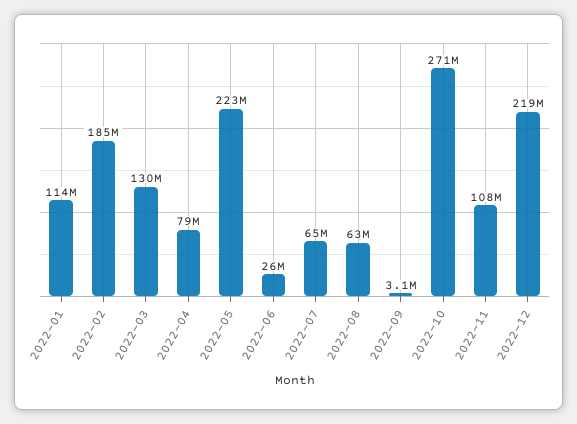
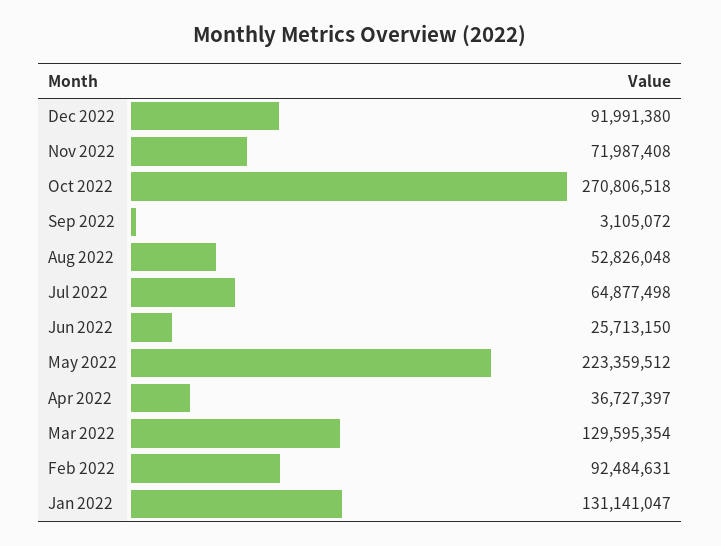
  {
-   "2022-01": 114000000,
+   "2022-01": 131141047,
-   "2022-02": 185000000,
+   "2022-02": 92484631,
    "2022-03": 129595354,
-   "2022-04": 79000000,
+   "2022-04": 36727397,
    "2022-05": 223359512,
    "2022-06": 25713150,
    "2022-07": 64877498,
-   "2022-08": 63000000,
+   "2022-08": 52826048,
    "2022-09": 3105072,
    "2022-10": 270806518,
-   "2022-11": 108000000,
+   "2022-11": 71987408,
-   "2022-12": 219000000
+   "2022-12": 91991380
  }

